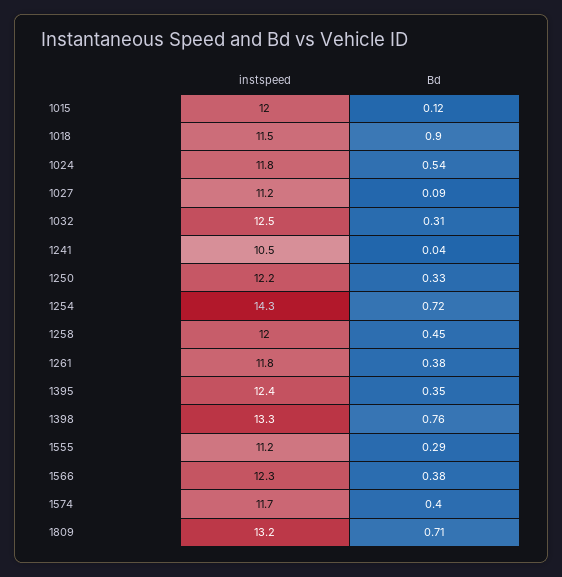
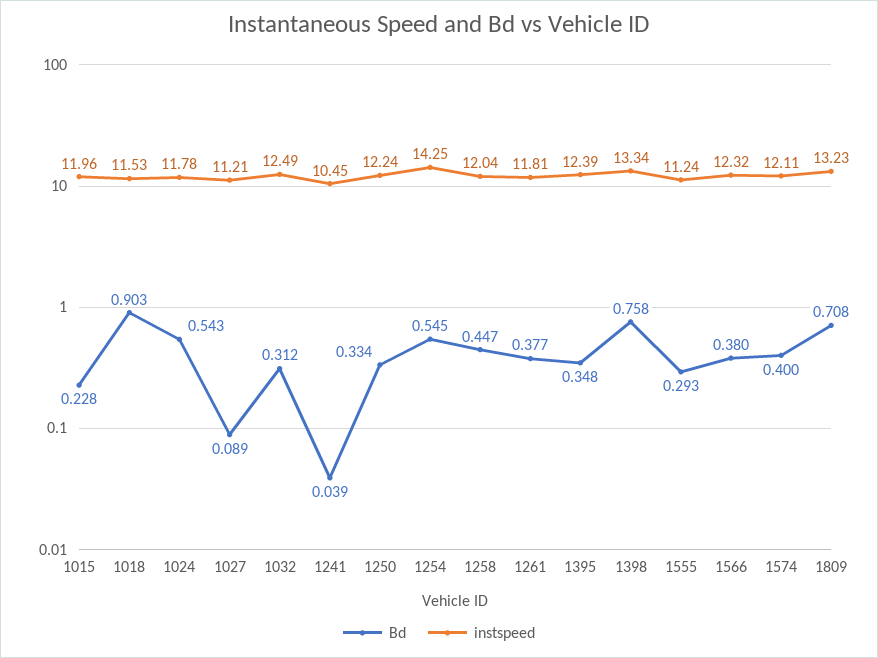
  {
    "instspeed": {
      "1015": 11.96,
      "1018": 11.53,
      "1024": 11.78,
      "1027": 11.21,
      "1032": 12.49,
      "1241": 10.45,
      "1250": 12.24,
      "1254": 14.25,
      "1258": 12.04,
      "1261": 11.81,
      "1395": 12.39,
      "1398": 13.34,
      "1555": 11.24,
      "1566": 12.32,
-     "1574": 11.7,
+     "1574": 12.11,
      "1809": 13.23
    },
    "Bd": {
-     "1015": 0.12,
+     "1015": 0.228,
      "1018": 0.903,
      "1024": 0.543,
      "1027": 0.089,
      "1032": 0.312,
      "1241": 0.039,
      "1250": 0.334,
-     "1254": 0.72,
+     "1254": 0.545,
      "1258": 0.447,
      "1261": 0.377,
      "1395": 0.348,
      "1398": 0.758,
      "1555": 0.293,
      "1566": 0.38,
      "1574": 0.4,
      "1809": 0.708
    }
  }

